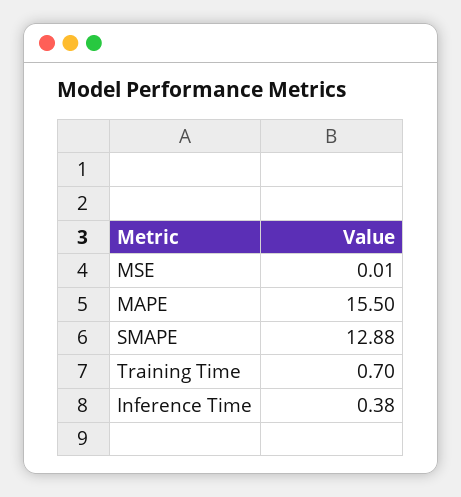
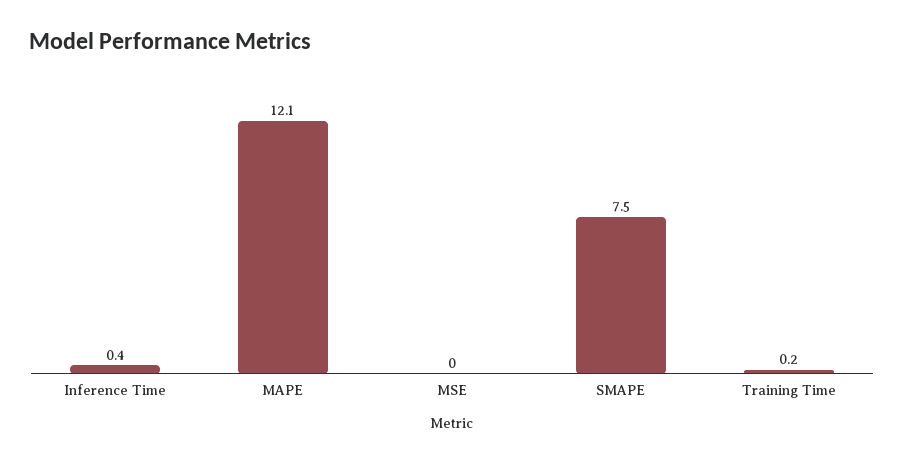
  {
    "MSE": 0.01,
-   "MAPE": 15.5,
+   "MAPE": 12.1,
-   "SMAPE": 12.88,
+   "SMAPE": 7.5,
-   "Training Time": 0.7,
+   "Training Time": 0.2,
    "Inference Time": 0.38
  }

